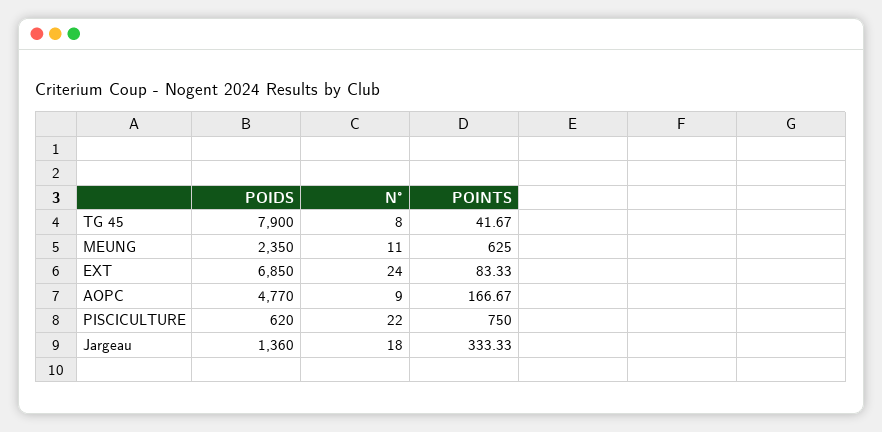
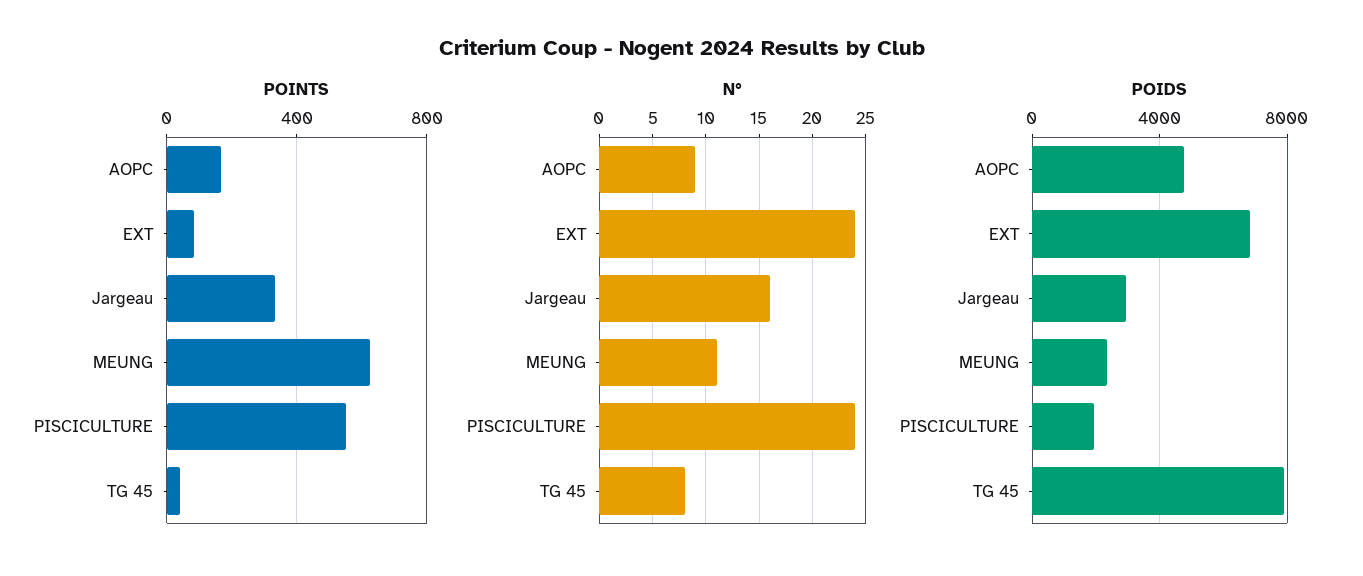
  {
    "POIDS": {
      "TG 45": 7900,
      "MEUNG": 2350,
      "EXT": 6850,
      "AOPC": 4770,
-     "PISCICULTURE": 620,
+     "PISCICULTURE": 2000,
-     "Jargeau": 1360
+     "Jargeau": 3000
    },
    "N°": {
      "TG 45": 8,
      "MEUNG": 11,
      "EXT": 24,
      "AOPC": 9,
-     "PISCICULTURE": 22,
+     "PISCICULTURE": 24,
-     "Jargeau": 18
+     "Jargeau": 16
    },
    "POINTS": {
      "TG 45": 41.67,
      "MEUNG": 625,
      "EXT": 83.33,
      "AOPC": 166.67,
-     "PISCICULTURE": 750,
+     "PISCICULTURE": 550,
      "Jargeau": 333.33
    }
  }

